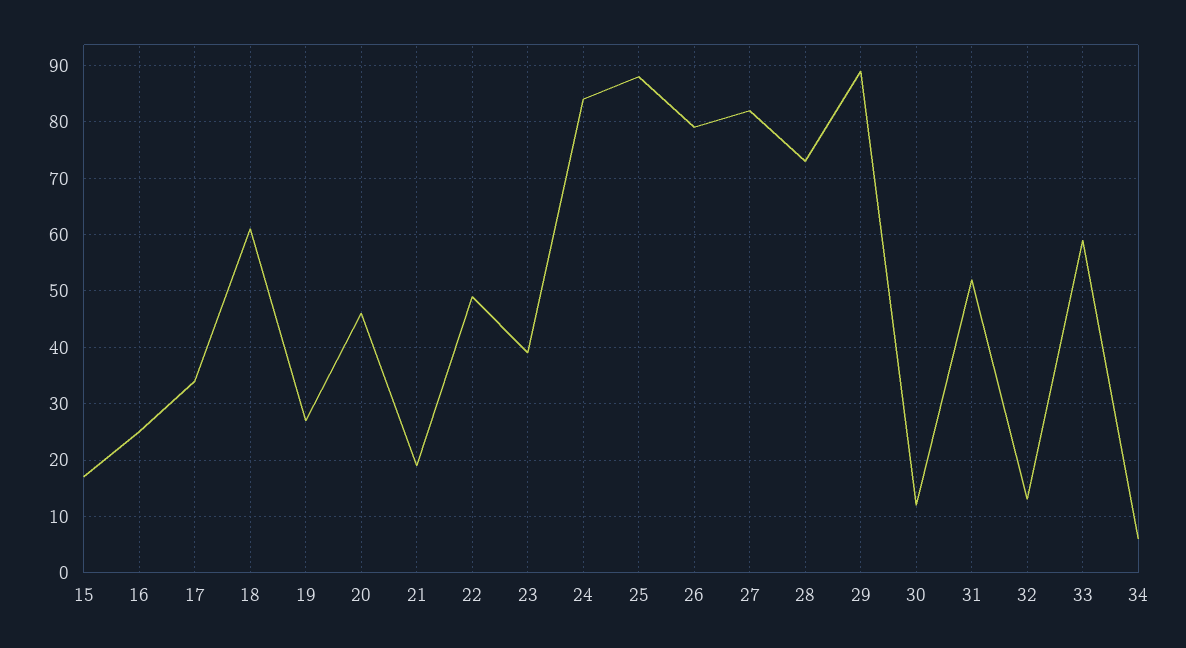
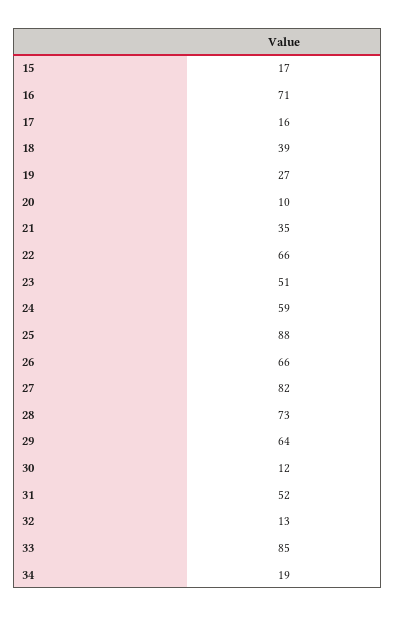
  {
    "15": 17,
-   "16": 25,
+   "16": 71,
-   "17": 35,
+   "17": 16,
-   "18": 60,
+   "18": 39,
    "19": 27,
-   "20": 45,
+   "20": 10,
-   "21": 20,
+   "21": 35,
-   "22": 50,
+   "22": 66,
-   "23": 40,
+   "23": 51,
-   "24": 85,
+   "24": 59,
    "25": 88,
-   "26": 80,
+   "26": 66,
    "27": 82,
    "28": 73,
-   "29": 90,
+   "29": 64,
    "30": 12,
    "31": 52,
    "32": 13,
-   "33": 60,
+   "33": 85,
-   "34": 5
+   "34": 19
  }

